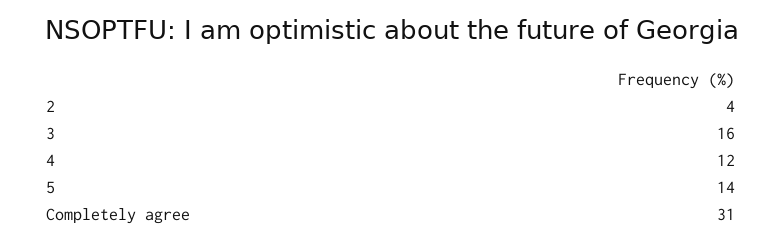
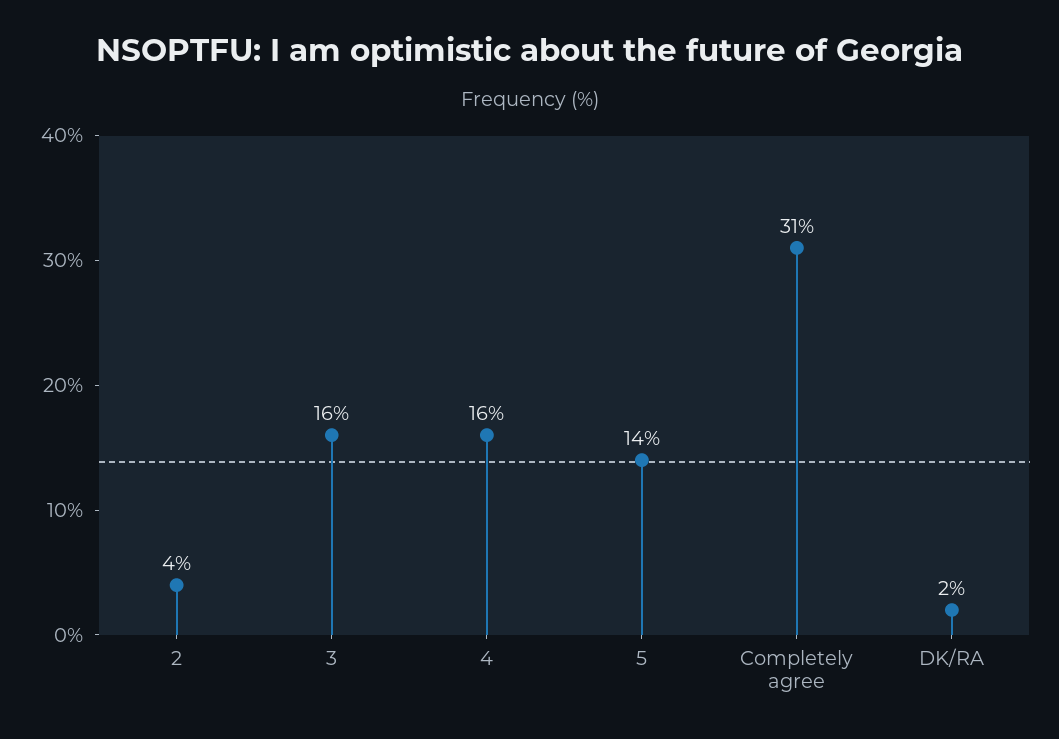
  {
    "2": 4,
    "3": 16,
-   "4": 12,
+   "4": 16,
    "5": 14,
-   "Completely agree": 31
+   "Completely agree": 31,
+   "DK/RA": 2
  }

